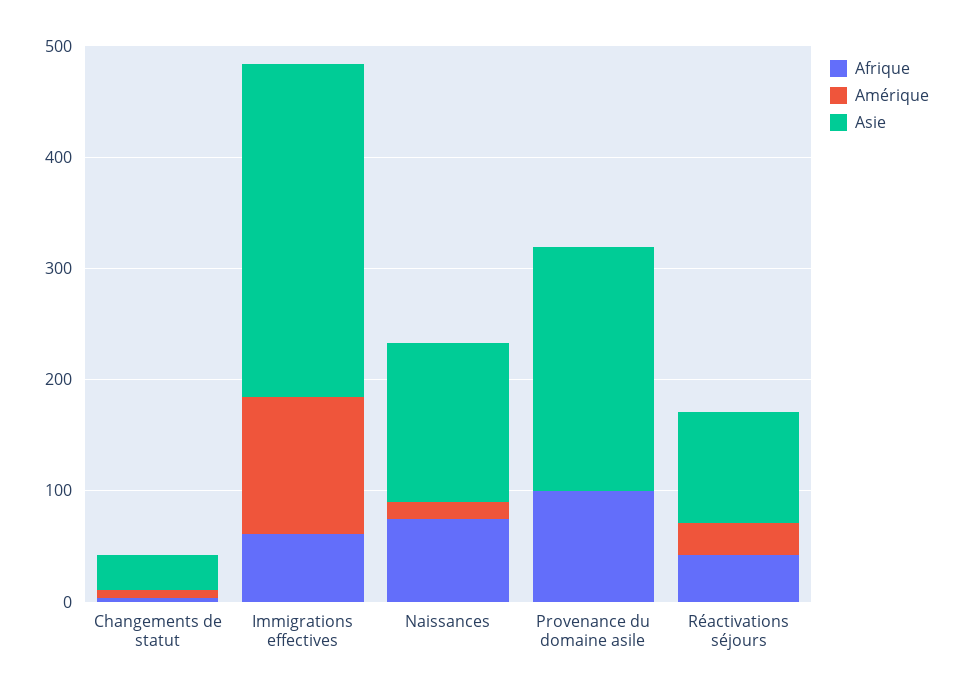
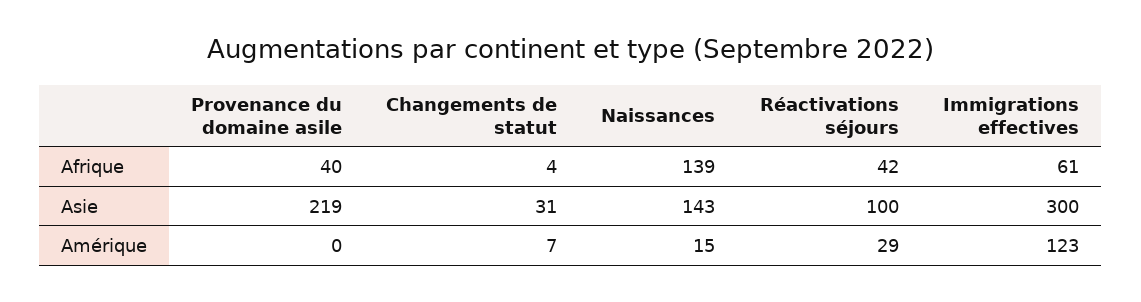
  {
    "Afrique": {
      "Changements de statut": 4,
      "Immigrations effectives": 61,
-     "Naissances": 80,
+     "Naissances": 139,
-     "Provenance du domaine asile": 100,
+     "Provenance du domaine asile": 40,
      "Réactivations séjours": 42
    },
    "Amérique": {
      "Changements de statut": 7,
      "Immigrations effectives": 123,
      "Naissances": 15,
      "Provenance du domaine asile": 0,
      "Réactivations séjours": 29
    },
    "Asie": {
      "Changements de statut": 31,
      "Immigrations effectives": 300,
      "Naissances": 143,
      "Provenance du domaine asile": 219,
      "Réactivations séjours": 100
    }
  }

